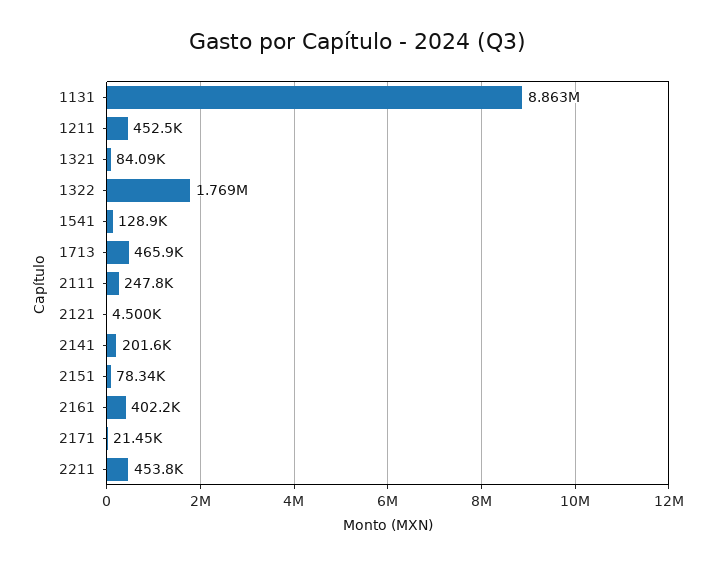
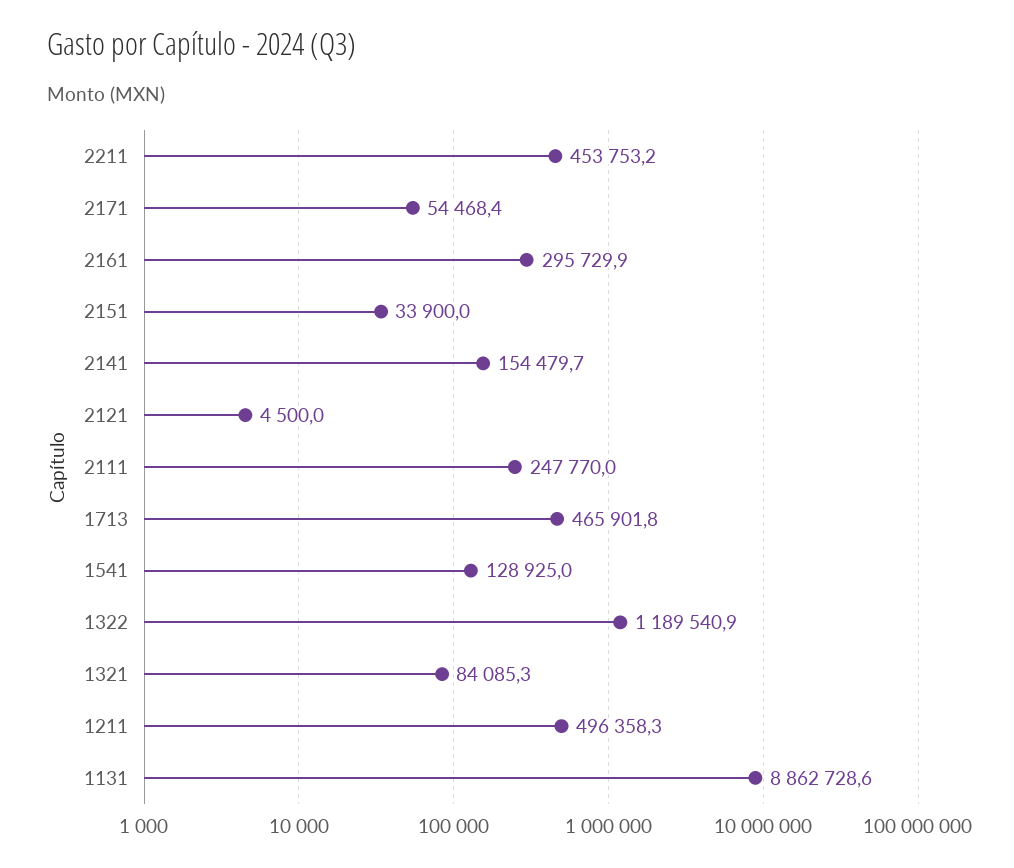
  {
    "1131": 8862728.6,
-   "1211": 452500,
+   "1211": 496358.3,
    "1321": 84085.3,
-   "1322": 1769000,
+   "1322": 1189540.9,
    "1541": 128925,
    "1713": 465901.8,
    "2111": 247770,
    "2121": 4500,
-   "2141": 201600,
+   "2141": 154479.7,
-   "2151": 78340,
+   "2151": 33900,
-   "2161": 402200,
+   "2161": 295729.9,
-   "2171": 21450,
+   "2171": 54468.4,
    "2211": 453753.2
  }

